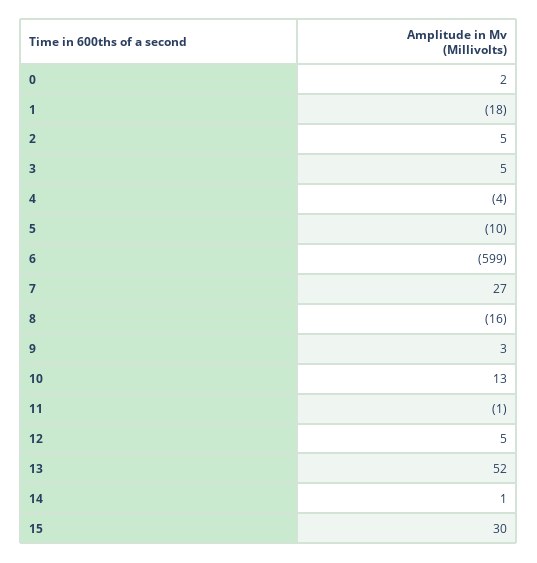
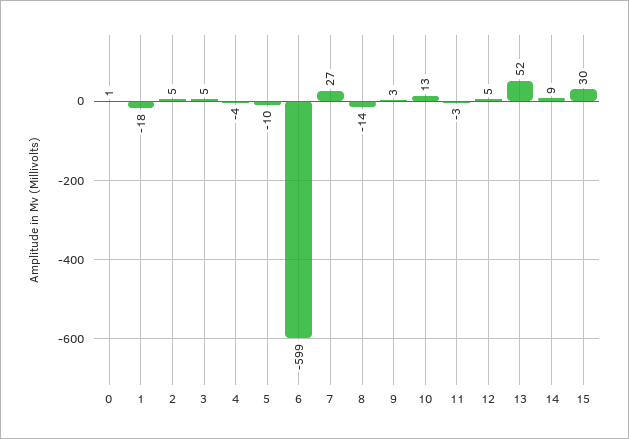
  {
-   "0": 2,
+   "0": 1,
    "1": -18,
    "2": 5,
    "3": 5,
    "4": -4,
    "5": -10,
    "6": -599,
    "7": 27,
-   "8": -16,
+   "8": -14,
    "9": 3,
    "10": 13,
-   "11": -1,
+   "11": -3,
    "12": 5,
    "13": 52,
-   "14": 1,
+   "14": 9,
    "15": 30
  }

